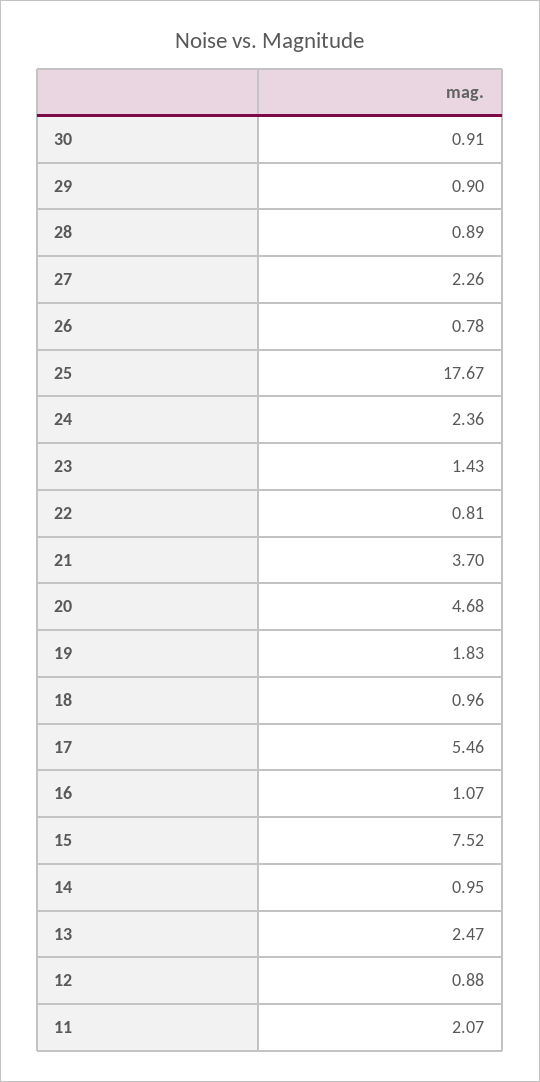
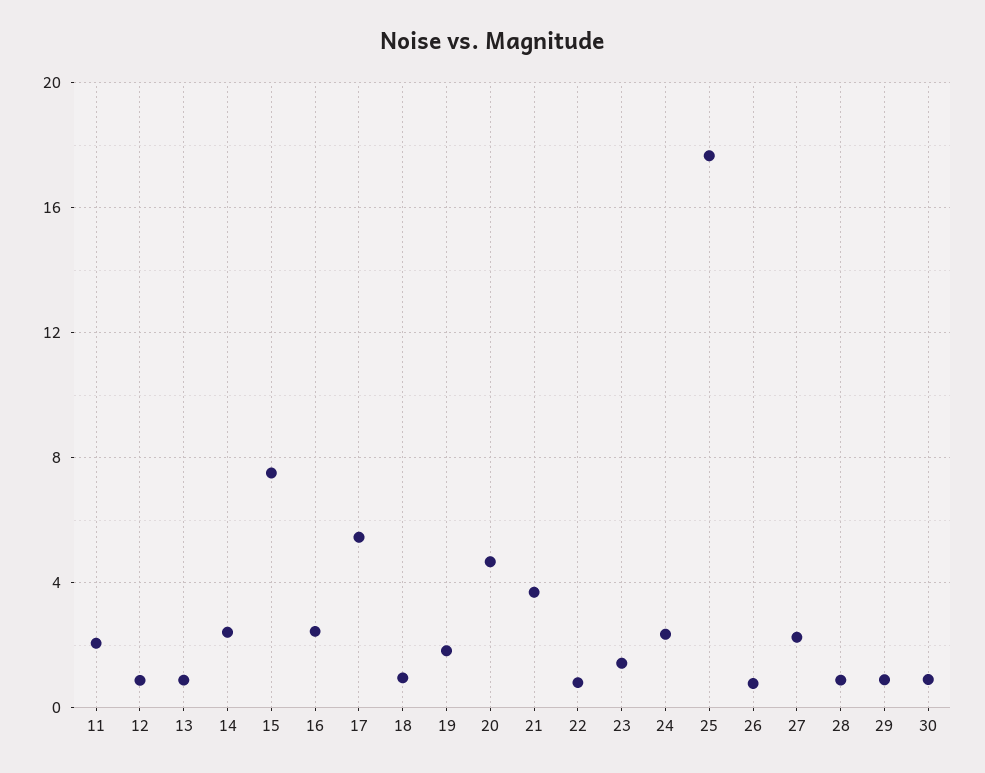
  {
    "30": 0.91,
    "29": 0.9,
    "28": 0.89,
    "27": 2.26,
    "26": 0.78,
    "25": 17.67,
    "24": 2.36,
    "23": 1.43,
    "22": 0.81,
    "21": 3.7,
    "20": 4.68,
    "19": 1.83,
    "18": 0.96,
    "17": 5.46,
-   "16": 1.07,
+   "16": 2.5,
    "15": 7.52,
-   "14": 0.95,
+   "14": 2.5,
-   "13": 2.47,
+   "13": 1,
    "12": 0.88,
    "11": 2.07
  }

